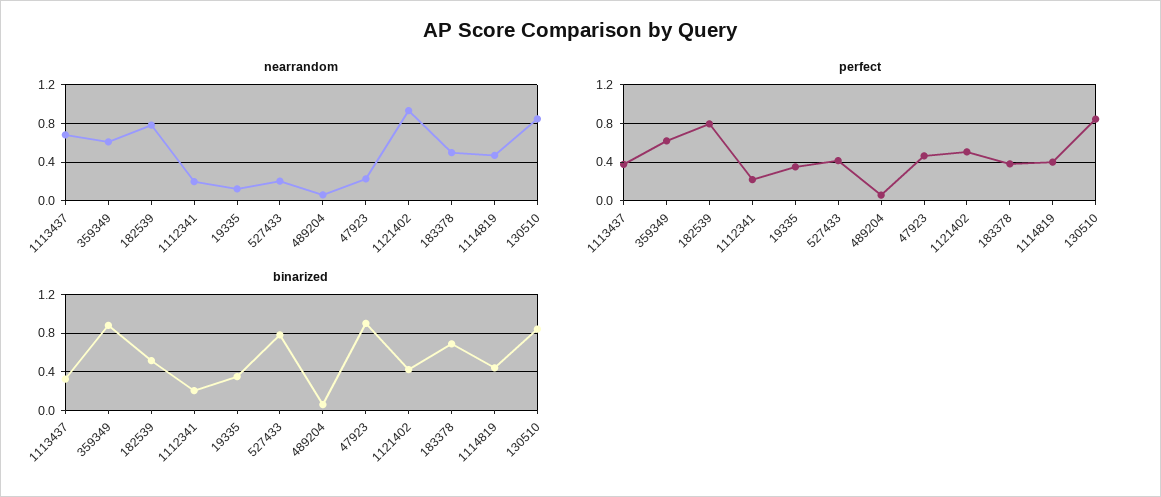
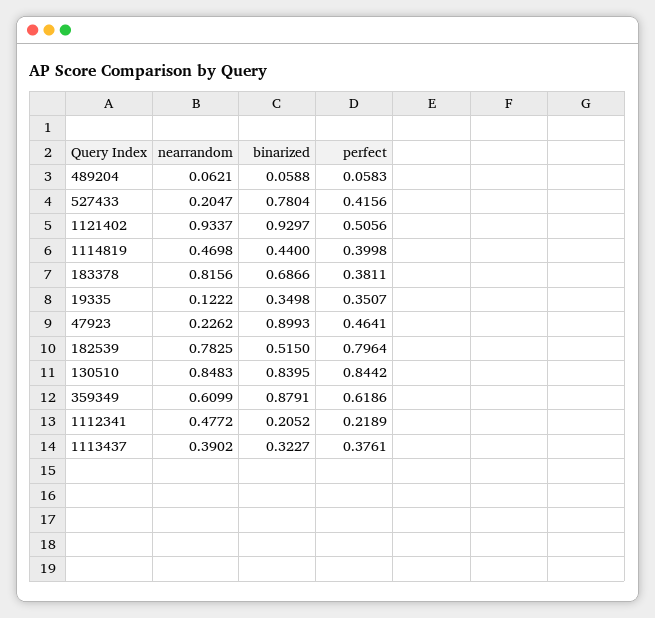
  {
    "nearrandom": {
-     "1113437": 0.7,
+     "1113437": 0.3902,
      "359349": 0.6099,
      "182539": 0.7825,
-     "1112341": 0.2,
+     "1112341": 0.4772,
      "19335": 0.1222,
      "527433": 0.2047,
      "489204": 0.0621,
      "47923": 0.2262,
      "1121402": 0.9337,
-     "183378": 0.5,
+     "183378": 0.8156,
      "1114819": 0.4698,
      "130510": 0.8483
    },
    "perfect": {
      "1113437": 0.3761,
      "359349": 0.6186,
      "182539": 0.7964,
      "1112341": 0.2189,
      "19335": 0.3507,
      "527433": 0.4156,
      "489204": 0.0583,
      "47923": 0.4641,
      "1121402": 0.5056,
      "183378": 0.3811,
      "1114819": 0.3998,
      "130510": 0.8442
    },
    "binarized": {
      "1113437": 0.3227,
      "359349": 0.8791,
      "182539": 0.515,
      "1112341": 0.2052,
      "19335": 0.3498,
      "527433": 0.7804,
      "489204": 0.0588,
      "47923": 0.8993,
-     "1121402": 0.4,
+     "1121402": 0.9297,
      "183378": 0.6866,
      "1114819": 0.44,
      "130510": 0.8395
    }
  }

